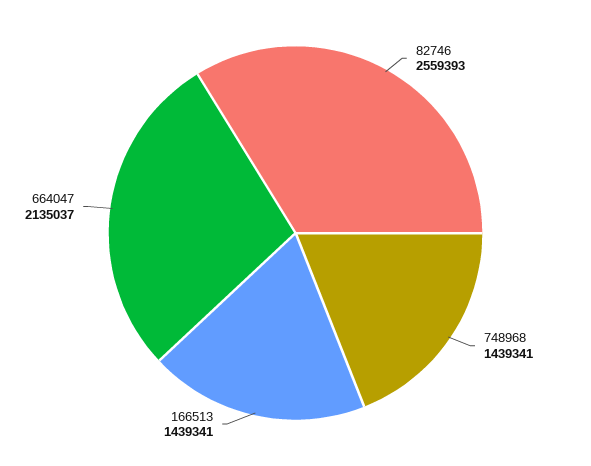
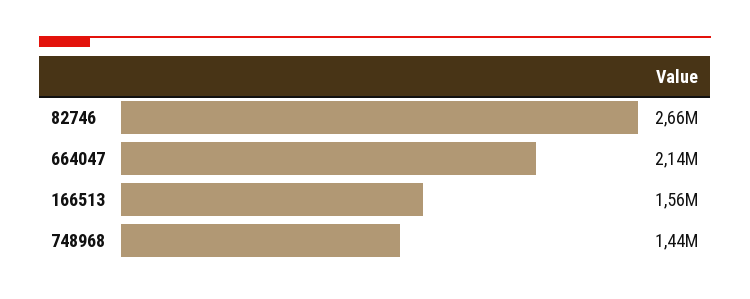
  {
-   "82746": 2559393,
+   "82746": 2660000,
    "748968": 1439341,
-   "166513": 1439341,
+   "166513": 1560000,
    "664047": 2135037
  }

